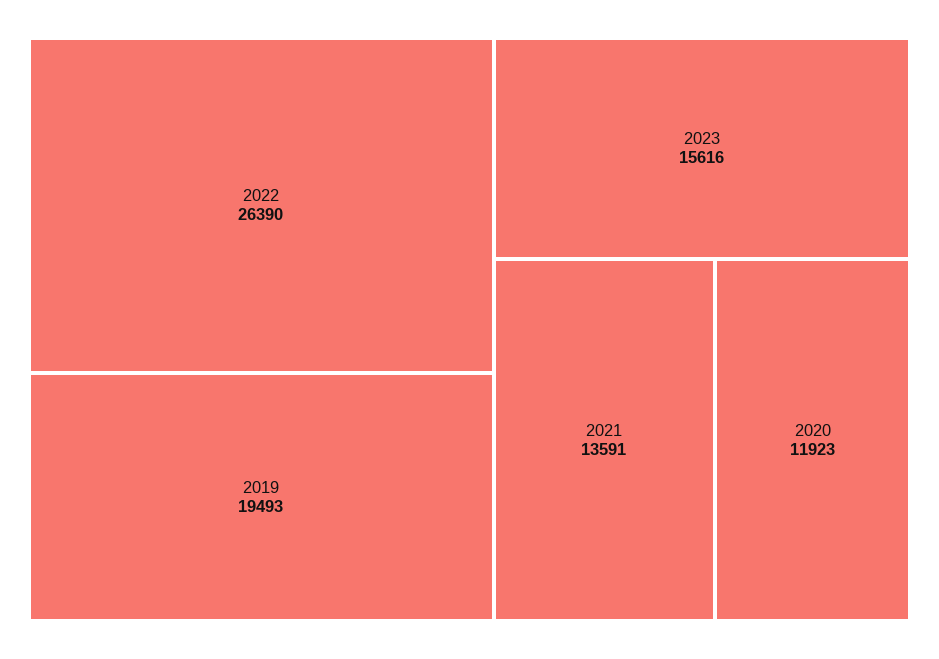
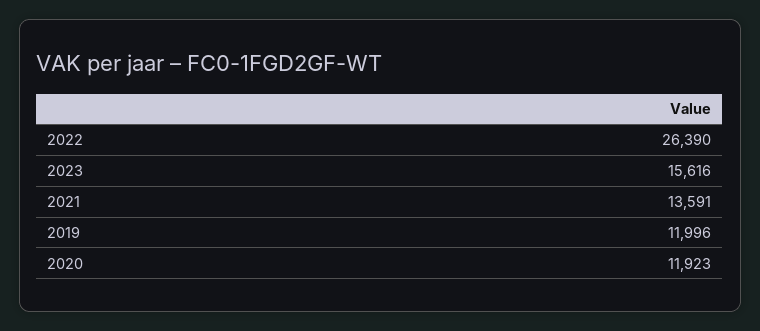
  {
    "2022": 26390,
-   "2019": 19493,
+   "2019": 11996,
    "2023": 15616,
    "2021": 13591,
    "2020": 11923
  }

